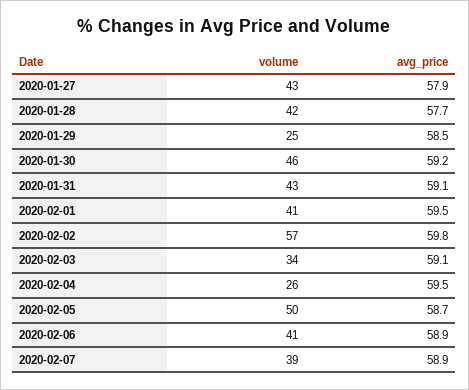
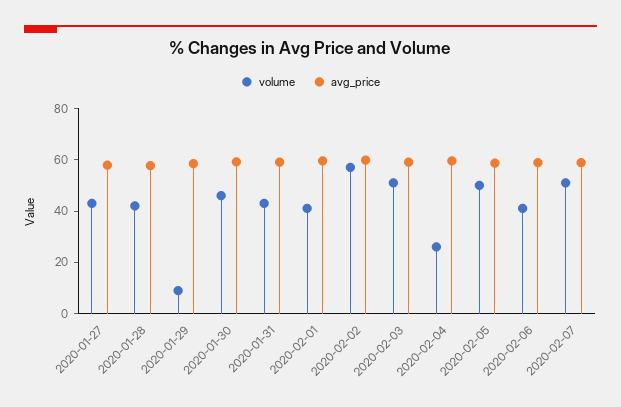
  {
    "volume": {
      "2020-01-27": 43,
      "2020-01-28": 42,
-     "2020-01-29": 25,
+     "2020-01-29": 10,
      "2020-01-30": 46,
      "2020-01-31": 43,
      "2020-02-01": 41,
      "2020-02-02": 57,
-     "2020-02-03": 34,
+     "2020-02-03": 50,
      "2020-02-04": 26,
      "2020-02-05": 50,
      "2020-02-06": 41,
-     "2020-02-07": 39
+     "2020-02-07": 50
    },
    "avg_price": {
      "2020-01-27": 57.9,
      "2020-01-28": 57.7,
      "2020-01-29": 58.5,
      "2020-01-30": 59.2,
      "2020-01-31": 59.1,
      "2020-02-01": 59.5,
      "2020-02-02": 59.8,
      "2020-02-03": 59.1,
      "2020-02-04": 59.5,
      "2020-02-05": 58.7,
      "2020-02-06": 58.9,
      "2020-02-07": 58.9
    }
  }

